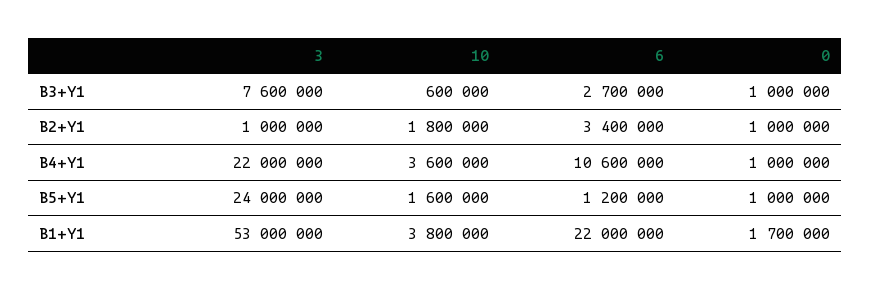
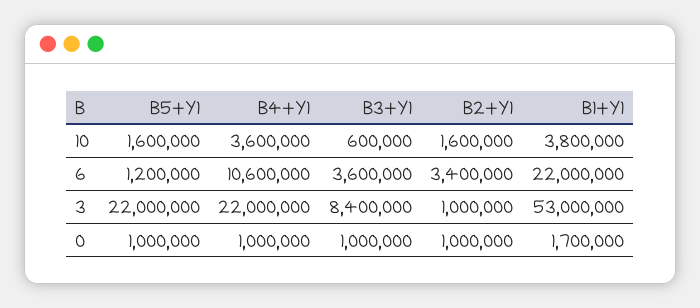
  {
    "3": {
-     "B3+Y1": 7600000,
+     "B3+Y1": 8400000,
      "B2+Y1": 1000000,
      "B4+Y1": 22000000,
-     "B5+Y1": 24000000,
+     "B5+Y1": 22000000,
      "B1+Y1": 53000000
    },
    "10": {
      "B3+Y1": 600000,
-     "B2+Y1": 1800000,
+     "B2+Y1": 1600000,
      "B4+Y1": 3600000,
      "B5+Y1": 1600000,
      "B1+Y1": 3800000
    },
    "6": {
-     "B3+Y1": 2700000,
+     "B3+Y1": 3600000,
      "B2+Y1": 3400000,
      "B4+Y1": 10600000,
      "B5+Y1": 1200000,
      "B1+Y1": 22000000
    },
    "0": {
      "B3+Y1": 1000000,
      "B2+Y1": 1000000,
      "B4+Y1": 1000000,
      "B5+Y1": 1000000,
      "B1+Y1": 1700000
    }
  }

